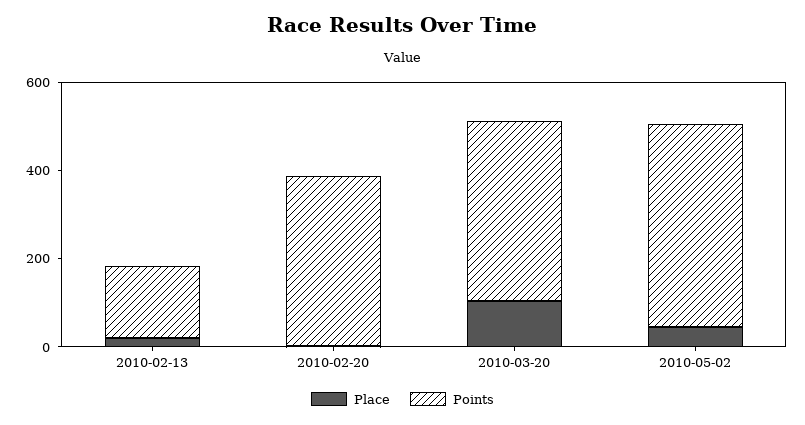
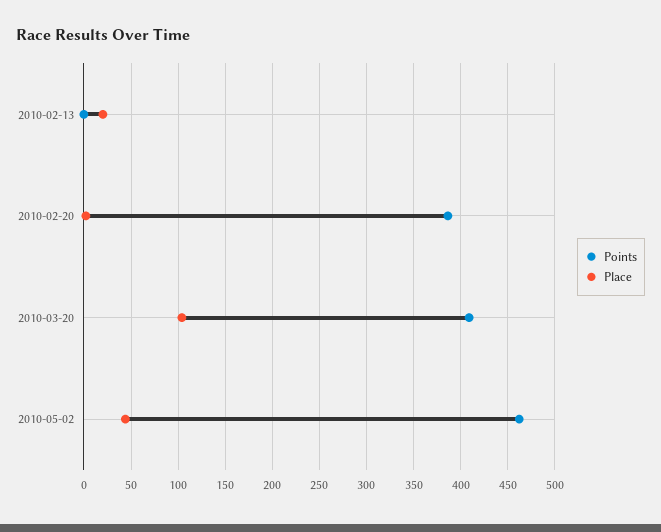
  {
    "Place": {
      "2010-02-13": 20,
      "2010-02-20": 0,
      "2010-03-20": 100,
      "2010-05-02": 40
    },
    "Points": {
-     "2010-02-13": 150,
+     "2010-02-13": 0,
      "2010-02-20": 390,
      "2010-03-20": 410,
      "2010-05-02": 460
    }
  }

